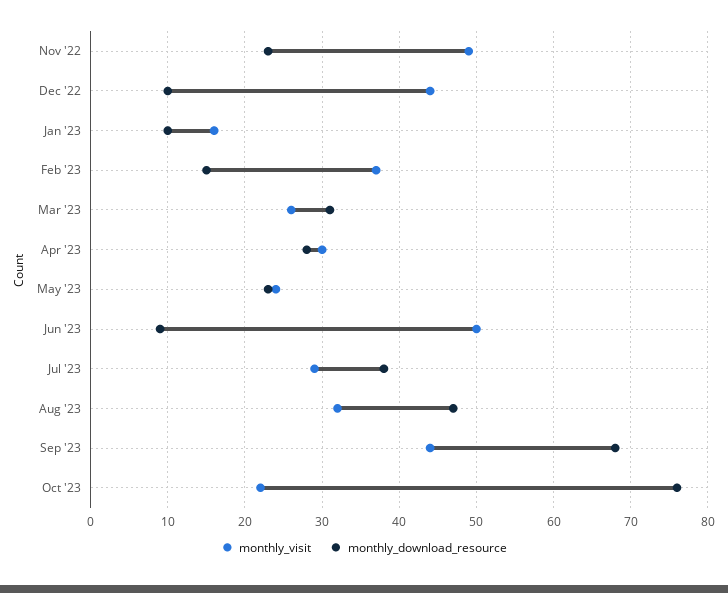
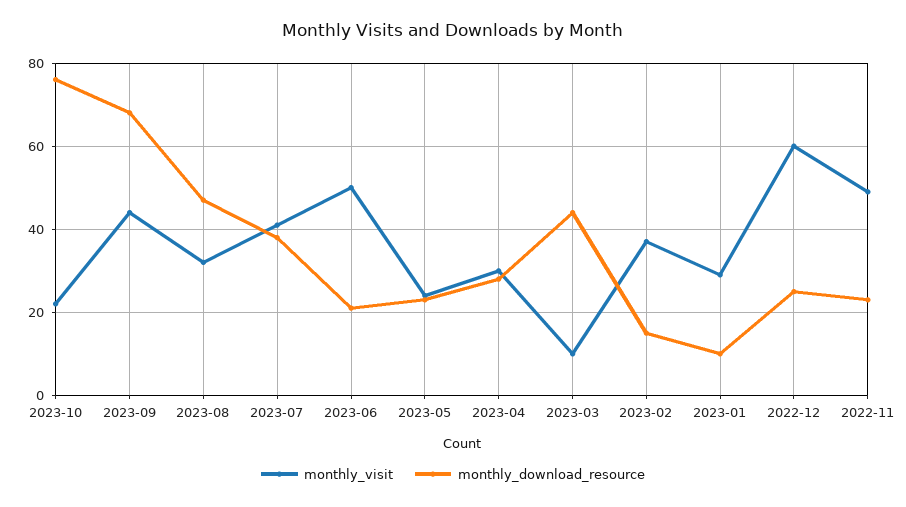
  {
    "monthly_visit": {
      "Nov '22": 49,
-     "Dec '22": 44,
+     "Dec '22": 60,
-     "Jan '23": 16,
+     "Jan '23": 30,
      "Feb '23": 37,
-     "Mar '23": 26,
+     "Mar '23": 10,
      "Apr '23": 30,
      "May '23": 24,
      "Jun '23": 50,
-     "Jul '23": 29,
+     "Jul '23": 40,
      "Aug '23": 32,
      "Sep '23": 44,
      "Oct '23": 22
    },
    "monthly_download_resource": {
      "Nov '22": 23,
-     "Dec '22": 10,
+     "Dec '22": 25,
      "Jan '23": 10,
      "Feb '23": 15,
-     "Mar '23": 31,
+     "Mar '23": 45,
      "Apr '23": 28,
      "May '23": 23,
-     "Jun '23": 9,
+     "Jun '23": 20,
      "Jul '23": 38,
      "Aug '23": 47,
      "Sep '23": 68,
      "Oct '23": 76
    }
  }

